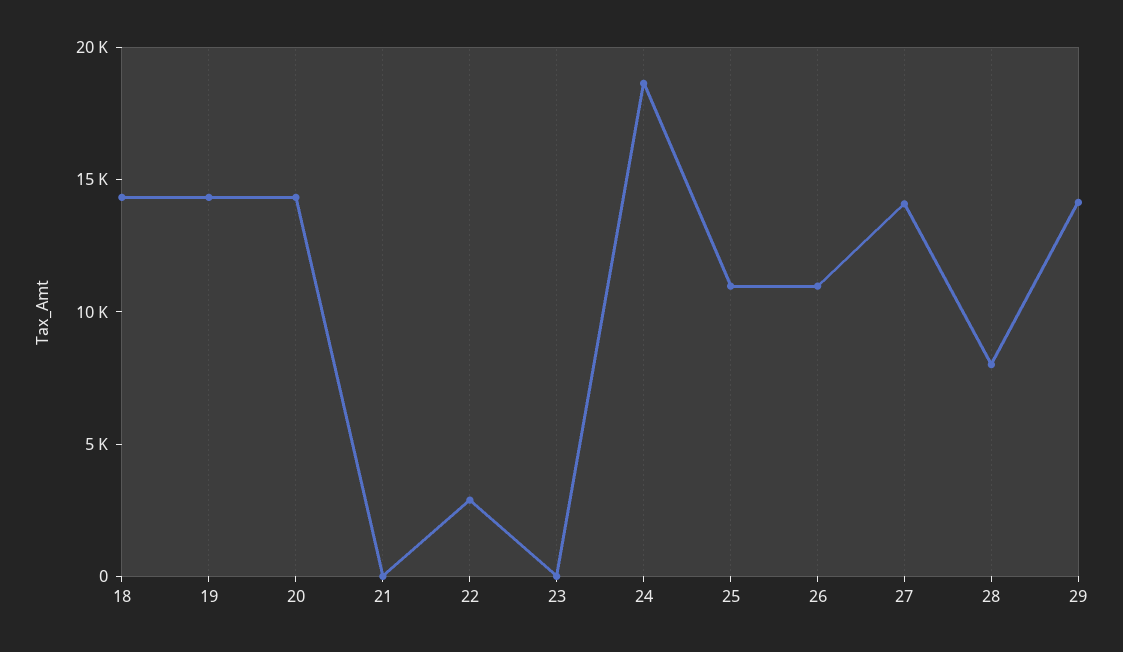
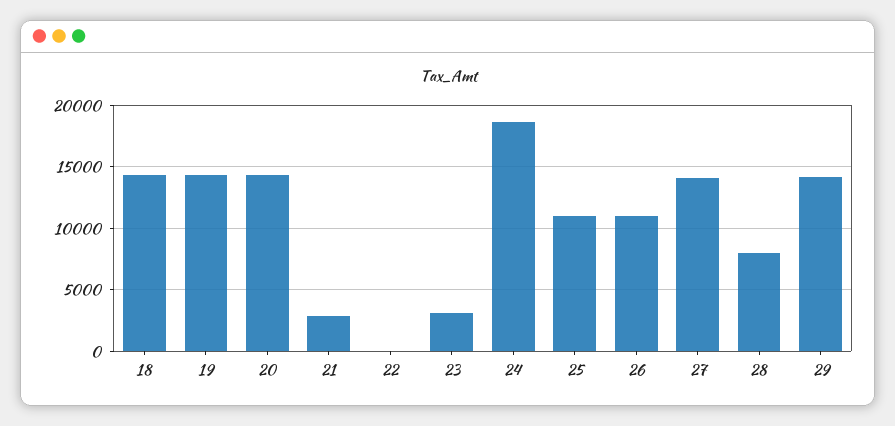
  {
    "18": 14500,
    "19": 14500,
    "20": 14500,
-   "21": 0,
+   "21": 3000,
-   "22": 3000,
+   "22": 0,
-   "23": 0,
+   "23": 3000,
    "24": 18500,
    "25": 11000,
    "26": 11000,
    "27": 14000,
    "28": 8000,
    "29": 14000
  }

